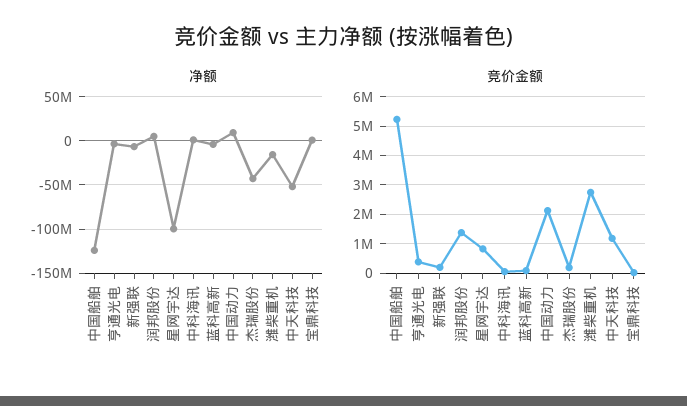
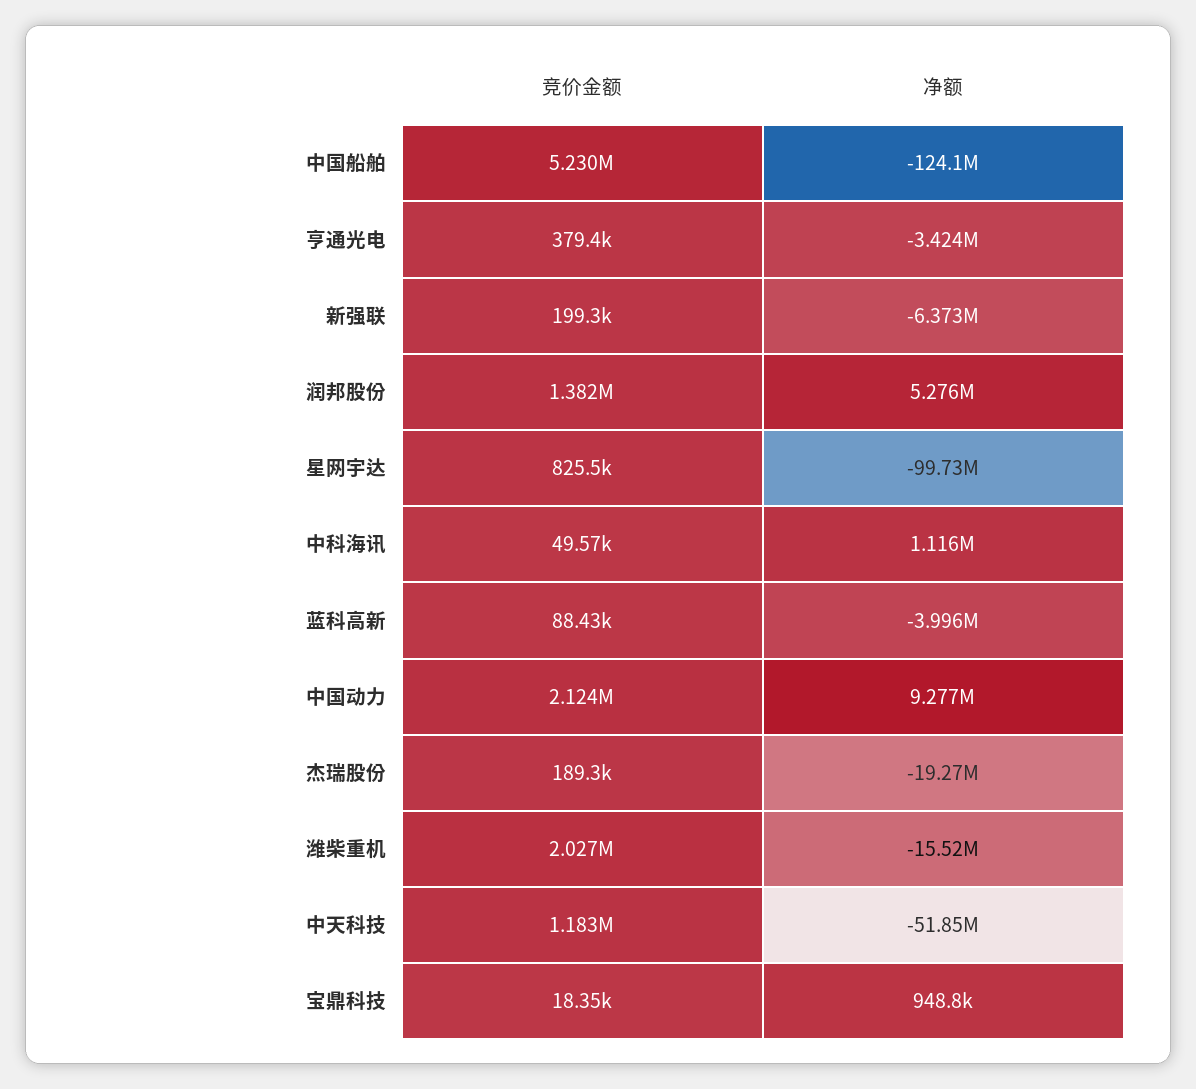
  {
    "净额": {
      "中国船舶": -124100000,
      "亨通光电": -3424000,
      "新强联": -6373000,
      "润邦股份": 5276000,
      "星网宇达": -99730000,
      "中科海讯": 1116000,
      "蓝科高新": -3996000,
      "中国动力": 9277000,
-     "杰瑞股份": -40000000,
+     "杰瑞股份": -19270000,
      "潍柴重机": -15520000,
      "中天科技": -51850000,
      "宝鼎科技": 948800
    },
    "竞价金额": {
      "中国船舶": 5230000,
      "亨通光电": 379400,
      "新强联": 199300,
      "润邦股份": 1382000,
      "星网宇达": 825500,
      "中科海讯": 49570,
      "蓝科高新": 88430,
      "中国动力": 2124000,
      "杰瑞股份": 189300,
-     "潍柴重机": 2750000,
+     "潍柴重机": 2027000,
      "中天科技": 1183000,
      "宝鼎科技": 18350
    }
  }

